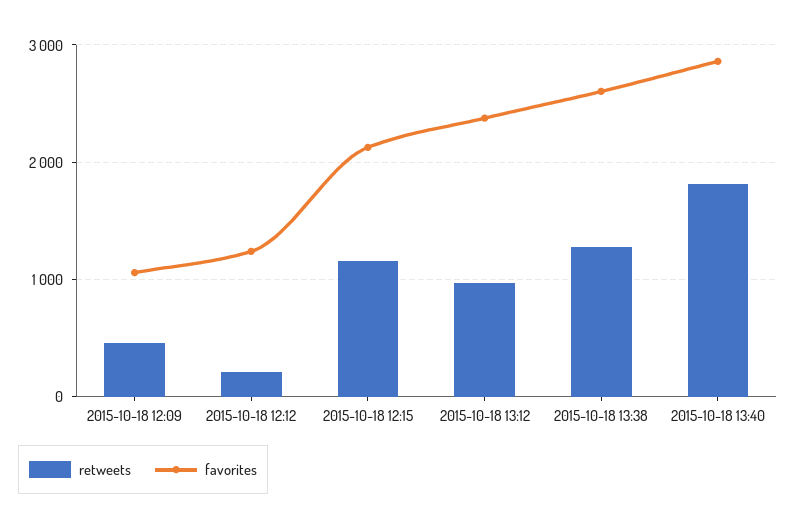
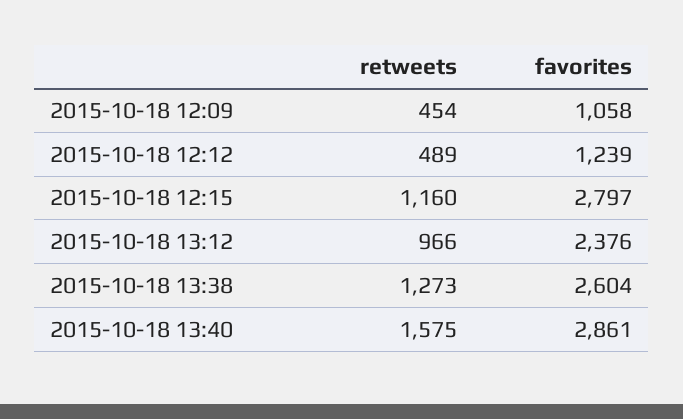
  {
    "retweets": {
      "2015-10-18 12:09": 454,
-     "2015-10-18 12:12": 200,
+     "2015-10-18 12:12": 489,
      "2015-10-18 12:15": 1160,
      "2015-10-18 13:12": 966,
      "2015-10-18 13:38": 1273,
-     "2015-10-18 13:40": 1800
+     "2015-10-18 13:40": 1575
    },
    "favorites": {
      "2015-10-18 12:09": 1058,
      "2015-10-18 12:12": 1239,
-     "2015-10-18 12:15": 2100,
+     "2015-10-18 12:15": 2797,
      "2015-10-18 13:12": 2376,
      "2015-10-18 13:38": 2604,
      "2015-10-18 13:40": 2861
    }
  }

